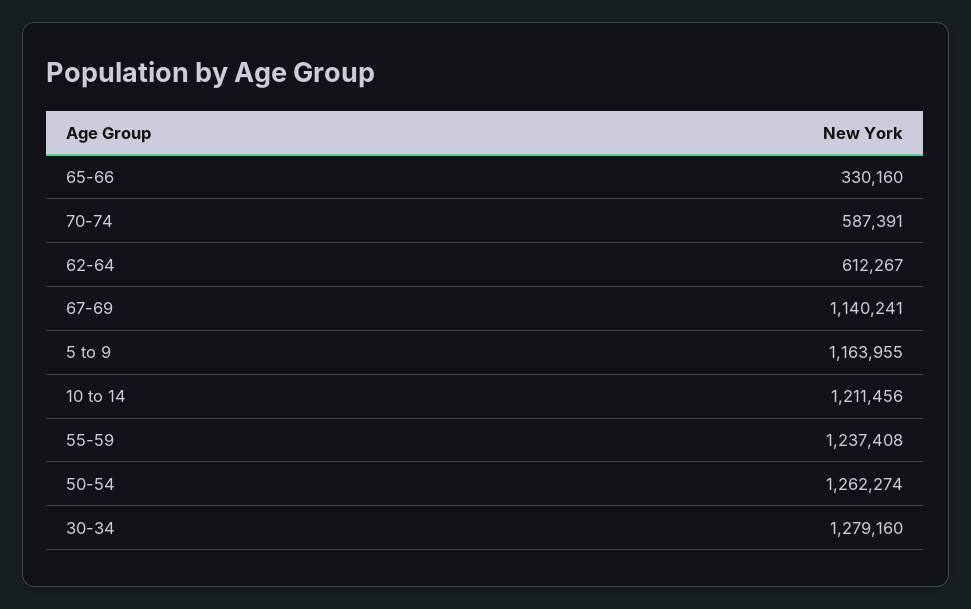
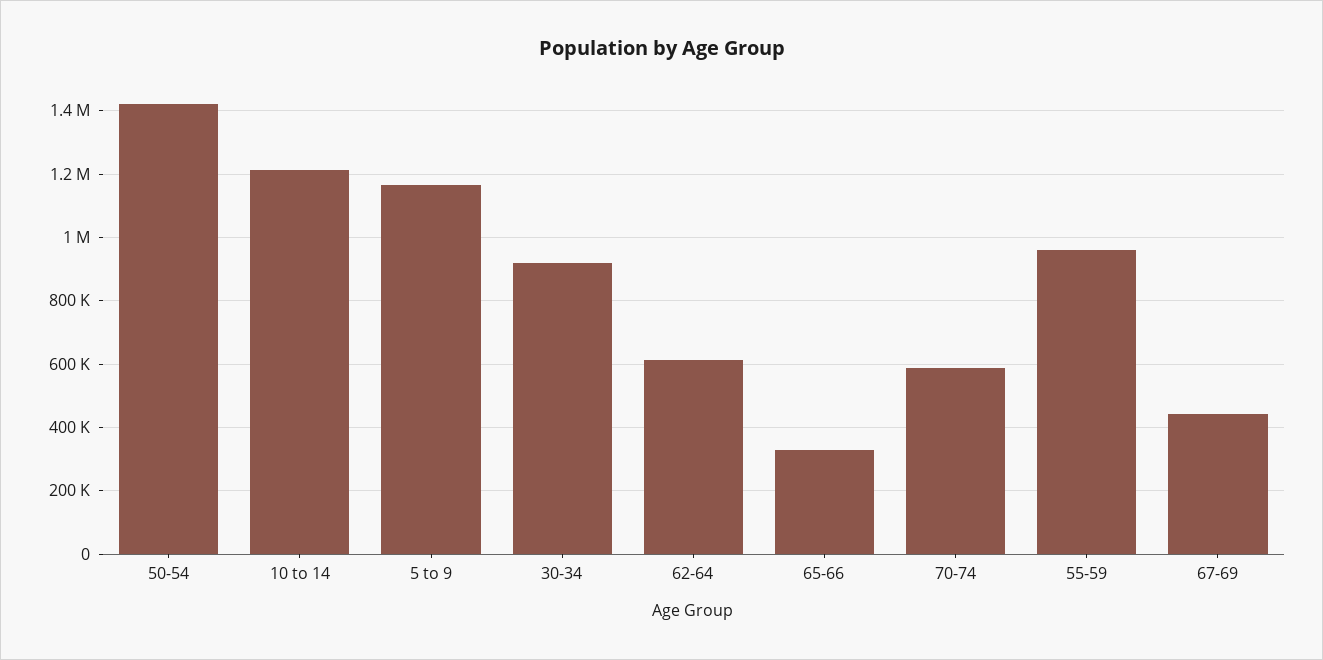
  {
    "65-66": 330160,
    "70-74": 587391,
    "62-64": 612267,
-   "67-69": 1140241,
+   "67-69": 440000,
    "5 to 9": 1163955,
    "10 to 14": 1211456,
-   "55-59": 1237408,
+   "55-59": 960000,
-   "50-54": 1262274,
+   "50-54": 1420000,
-   "30-34": 1279160
+   "30-34": 920000
  }

